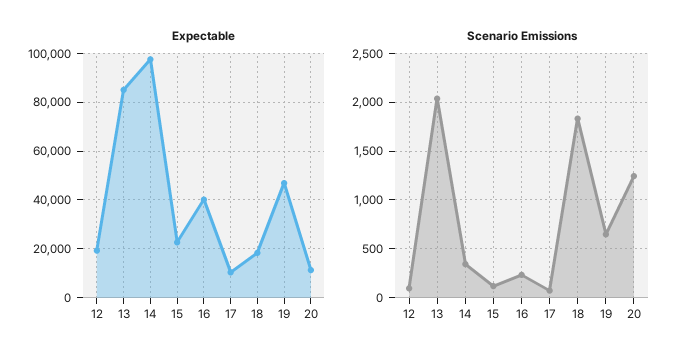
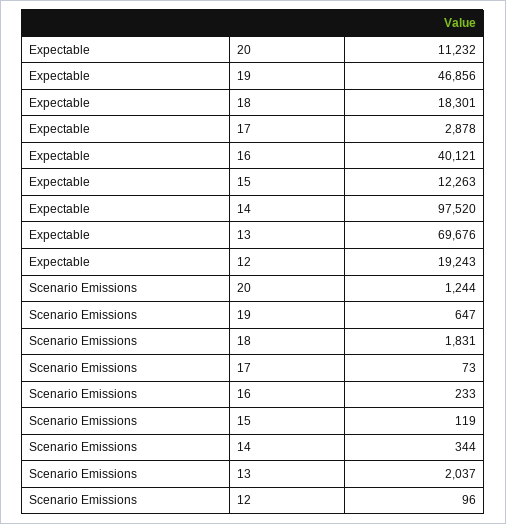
  {
    "Expectable": {
      "12": 19243,
-     "13": 85000,
+     "13": 69676,
      "14": 97520,
-     "15": 22500,
+     "15": 12263,
      "16": 40121,
-     "17": 10000,
+     "17": 2878,
      "18": 18301,
      "19": 46856,
      "20": 11232
    },
    "Scenario Emissions": {
      "12": 96,
      "13": 2037,
      "14": 344,
      "15": 119,
      "16": 233,
      "17": 73,
      "18": 1831,
      "19": 647,
      "20": 1244
    }
  }

